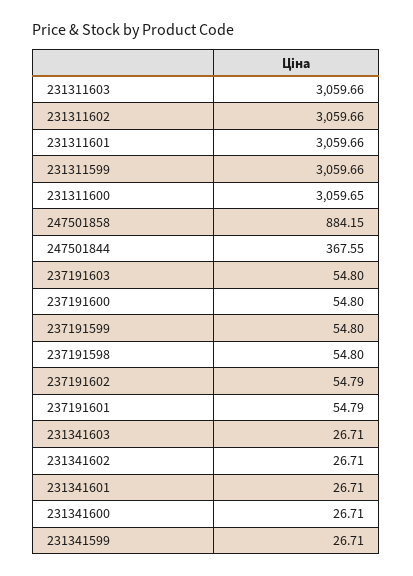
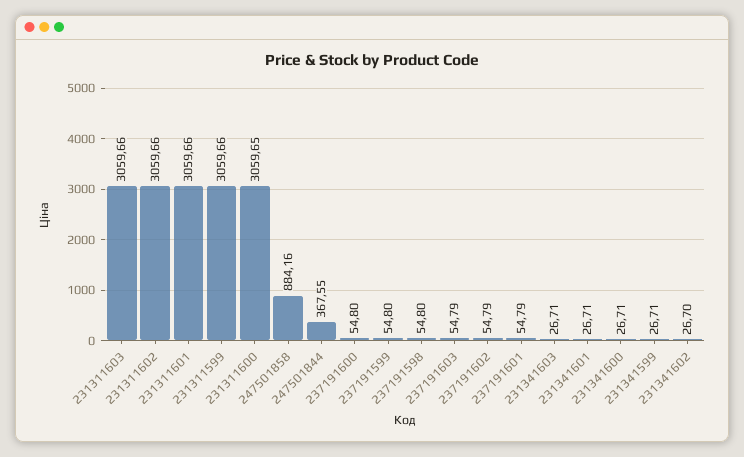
  {
    "231311603": 3059.66,
    "231311602": 3059.66,
    "231311601": 3059.66,
    "231311599": 3059.66,
    "231311600": 3059.65,
-   "247501858": 884.15,
+   "247501858": 884.16,
    "247501844": 367.55,
-   "237191603": 54.8,
+   "237191603": 54.79,
    "237191600": 54.8,
    "237191599": 54.8,
    "237191598": 54.8,
    "237191602": 54.79,
    "237191601": 54.79,
    "231341603": 26.71,
-   "231341602": 26.71,
+   "231341602": 26.7,
    "231341601": 26.71,
    "231341600": 26.71,
    "231341599": 26.71
  }

